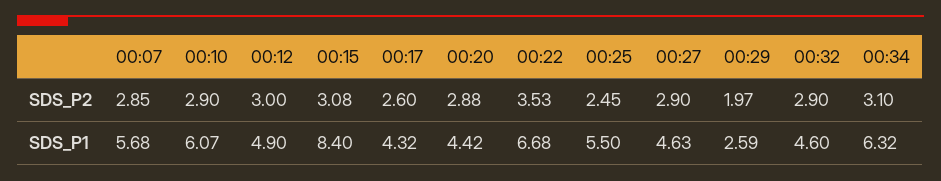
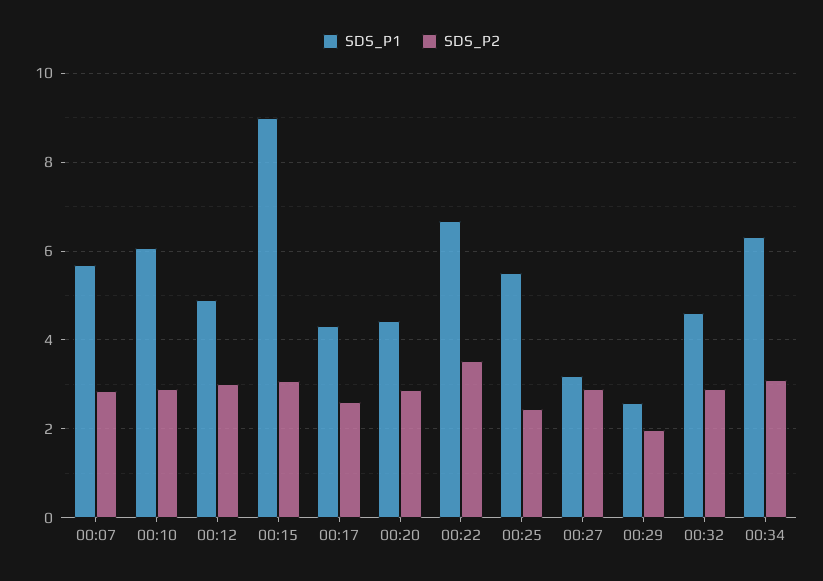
  {
    "SDS_P2": {
      "00:07": 2.85,
      "00:10": 2.9,
      "00:12": 3,
      "00:15": 3.08,
      "00:17": 2.6,
      "00:20": 2.88,
      "00:22": 3.53,
      "00:25": 2.45,
      "00:27": 2.9,
      "00:29": 1.97,
      "00:32": 2.9,
      "00:34": 3.1
    },
    "SDS_P1": {
      "00:07": 5.68,
      "00:10": 6.07,
      "00:12": 4.9,
-     "00:15": 8.4,
+     "00:15": 9,
      "00:17": 4.32,
      "00:20": 4.42,
      "00:22": 6.68,
      "00:25": 5.5,
-     "00:27": 4.63,
+     "00:27": 3.2,
      "00:29": 2.59,
      "00:32": 4.6,
      "00:34": 6.32
    }
  }

